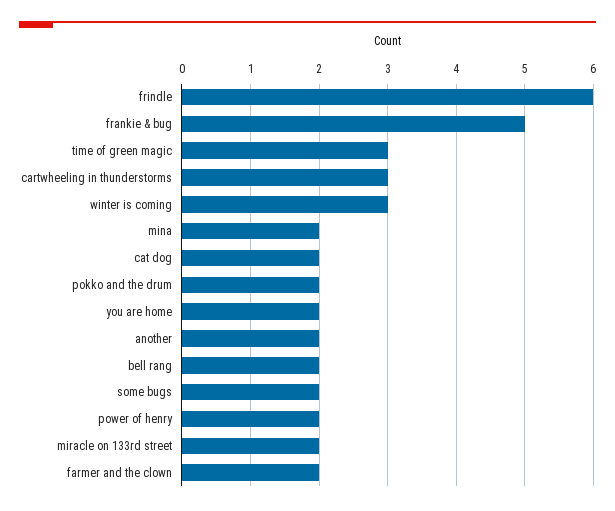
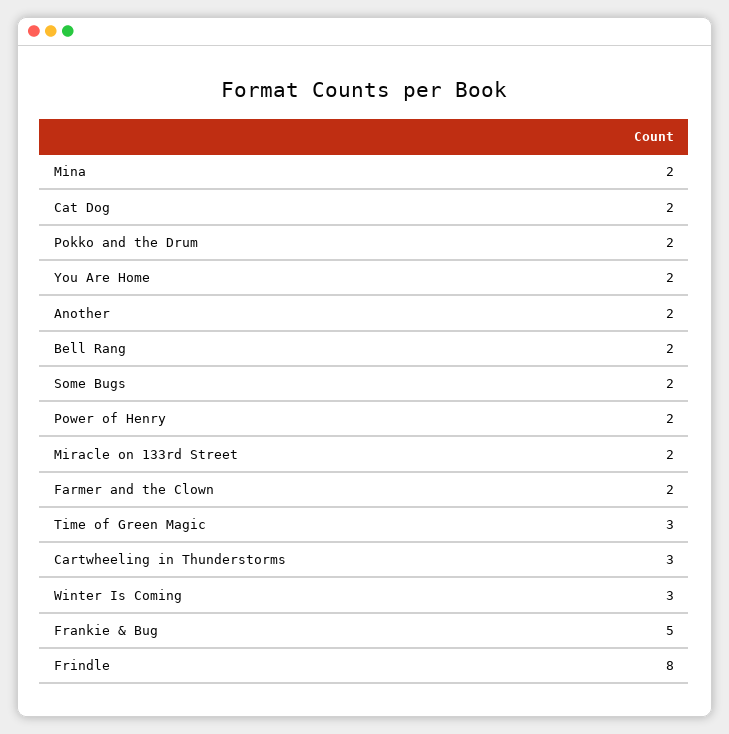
  {
-   "frindle": 6,
+   "frindle": 8,
    "frankie & bug": 5,
    "time of green magic": 3,
    "cartwheeling in thunderstorms": 3,
    "winter is coming": 3,
    "mina": 2,
    "cat dog": 2,
    "pokko and the drum": 2,
    "you are home": 2,
    "another": 2,
    "bell rang": 2,
    "some bugs": 2,
    "power of henry": 2,
    "miracle on 133rd street": 2,
    "farmer and the clown": 2
  }

